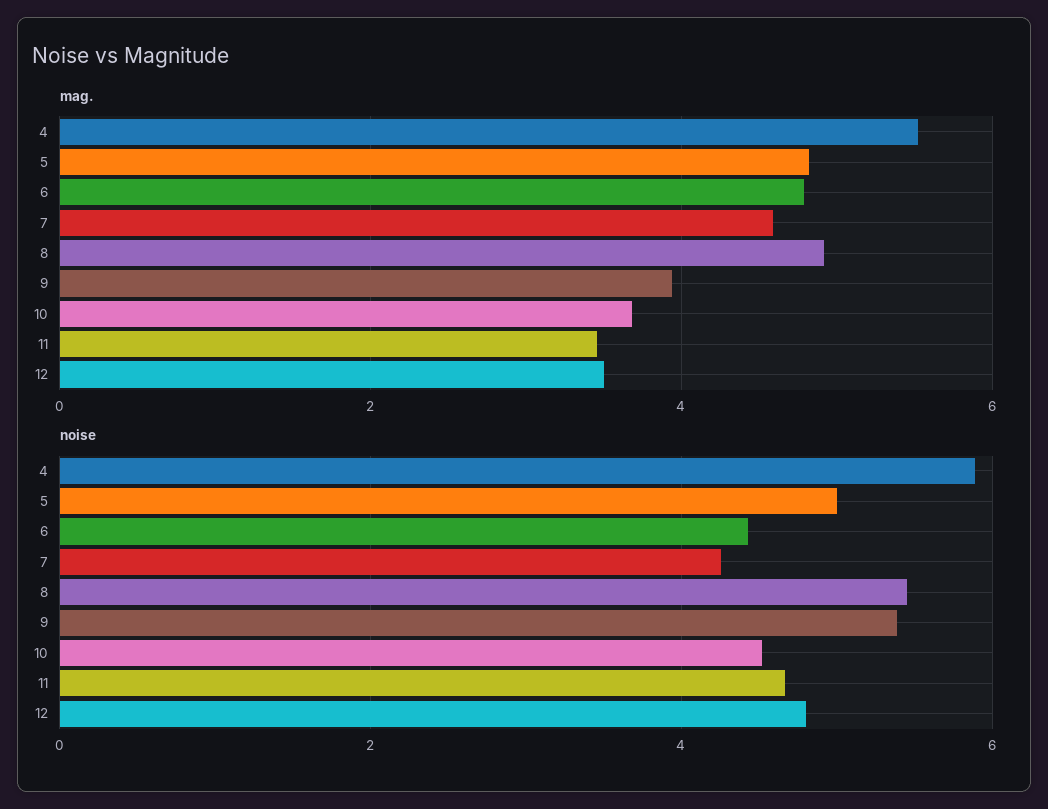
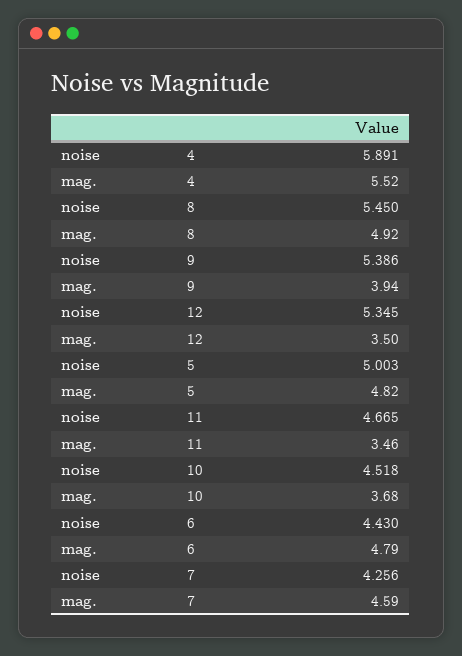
  {
    "mag.": {
      "4": 5.52,
      "5": 4.82,
      "6": 4.79,
      "7": 4.59,
      "8": 4.92,
      "9": 3.94,
      "10": 3.68,
      "11": 3.46,
      "12": 3.5
    },
    "noise": {
      "4": 5.891,
      "5": 5.003,
      "6": 4.43,
      "7": 4.256,
      "8": 5.45,
      "9": 5.386,
      "10": 4.518,
      "11": 4.665,
-     "12": 4.8
+     "12": 5.345
    }
  }

